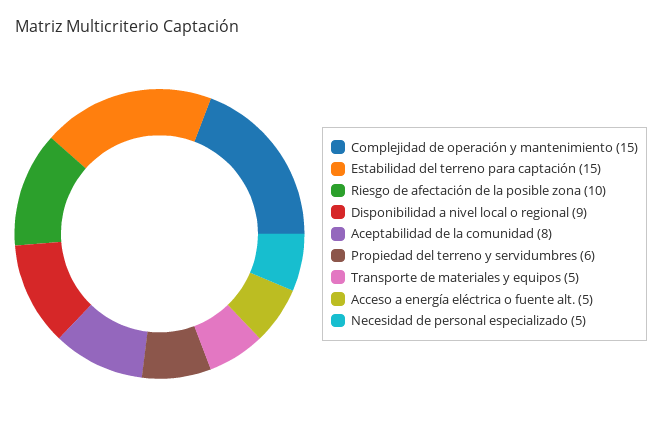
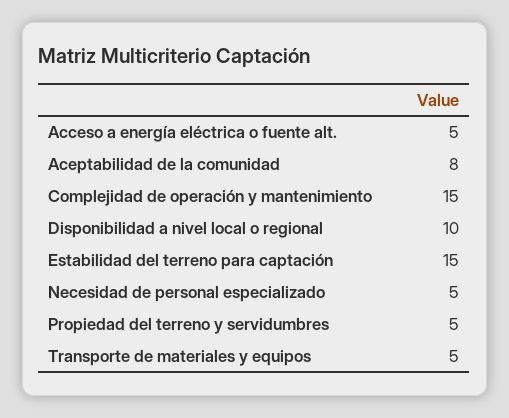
  {
    "Complejidad de operación y mantenimiento": 15,
    "Estabilidad del terreno para captación": 15,
-   "Riesgo de afectación de la posible zona": 10,
-   "Disponibilidad a nivel local o regional": 9,
+   "Disponibilidad a nivel local o regional": 10,
    "Aceptabilidad de la comunidad": 8,
-   "Propiedad del terreno y servidumbres": 6,
+   "Propiedad del terreno y servidumbres": 5,
    "Transporte de materiales y equipos": 5,
    "Acceso a energía eléctrica o fuente alt.": 5,
    "Necesidad de personal especializado": 5
  }

